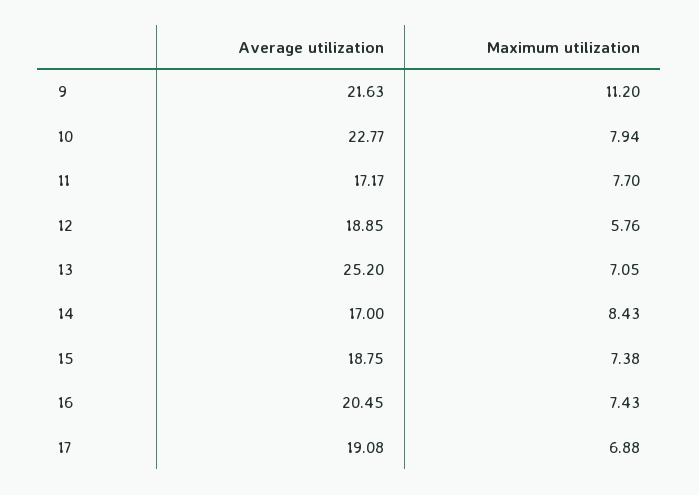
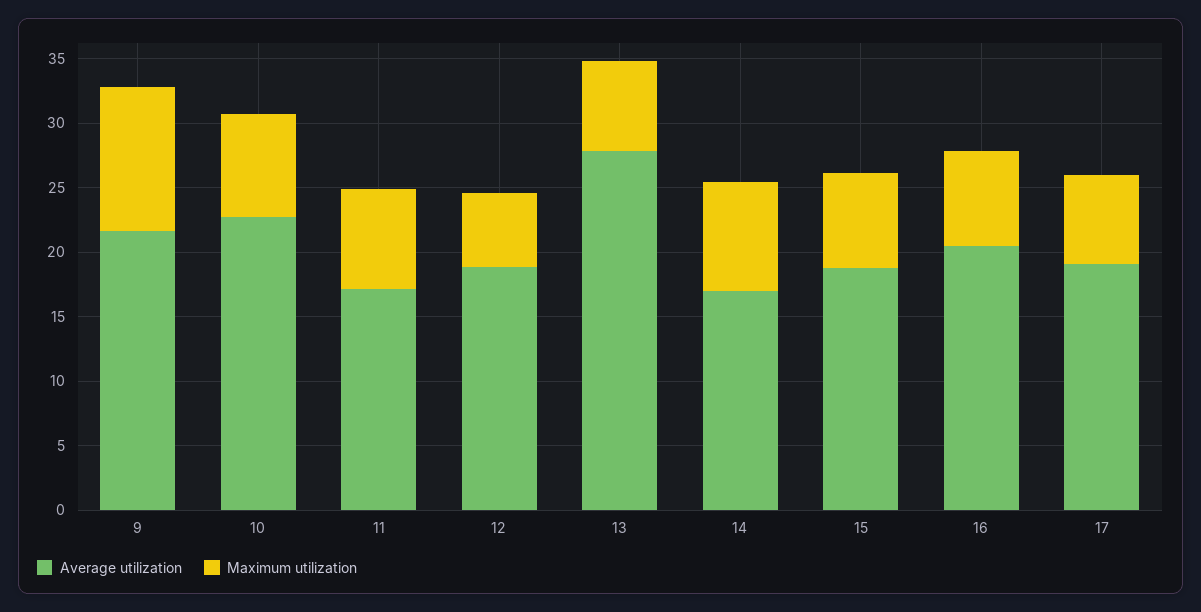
  {
    "Average utilization": {
      "9": 21.63,
      "10": 22.77,
      "11": 17.17,
      "12": 18.85,
-     "13": 25.2,
+     "13": 28,
      "14": 17,
      "15": 18.75,
      "16": 20.45,
      "17": 19.08
    },
    "Maximum utilization": {
      "9": 11.2,
      "10": 7.94,
      "11": 7.7,
      "12": 5.76,
      "13": 7.05,
      "14": 8.43,
      "15": 7.38,
      "16": 7.43,
      "17": 6.88
    }
  }

